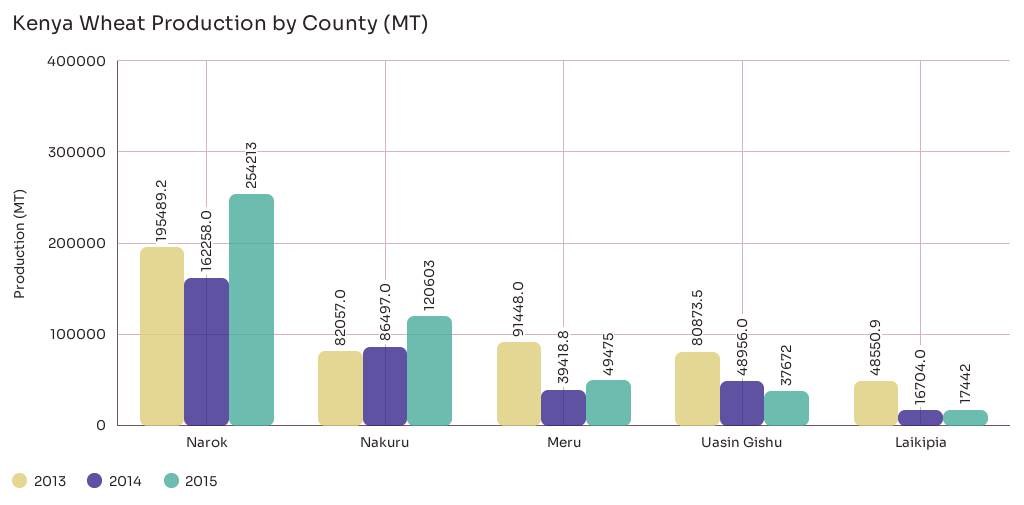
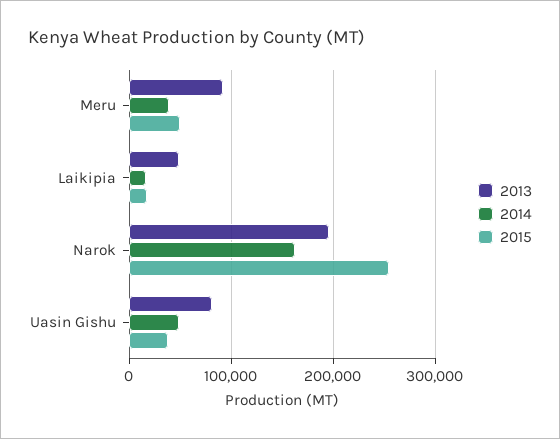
  {
    "2013": {
      "Narok": 195489.2,
-     "Nakuru": 82057,
      "Meru": 91448,
      "Uasin Gishu": 80873.5,
      "Laikipia": 48550.9
    },
    "2014": {
      "Narok": 162258,
-     "Nakuru": 86497,
      "Meru": 39418.8,
      "Uasin Gishu": 48956,
      "Laikipia": 16704
    },
    "2015": {
      "Narok": 254213,
-     "Nakuru": 120603,
      "Meru": 49475,
      "Uasin Gishu": 37672,
      "Laikipia": 17442
    }
  }

